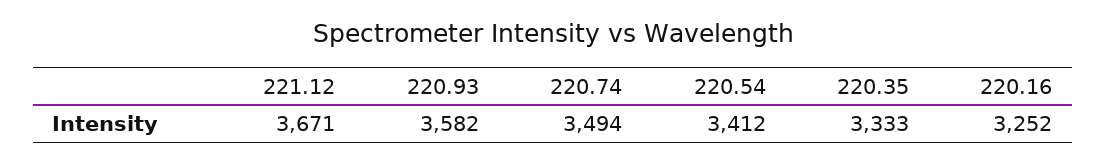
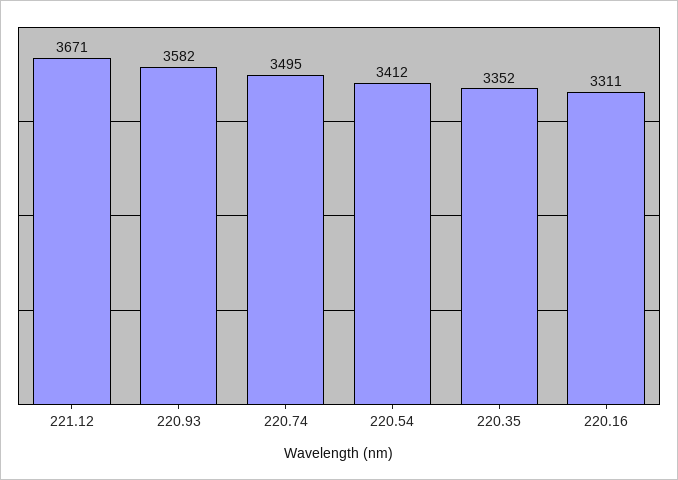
  {
    "221.12": 3671,
    "220.93": 3582,
-   "220.74": 3494,
+   "220.74": 3495,
    "220.54": 3412,
-   "220.35": 3333,
+   "220.35": 3352,
-   "220.16": 3252
+   "220.16": 3311
  }

